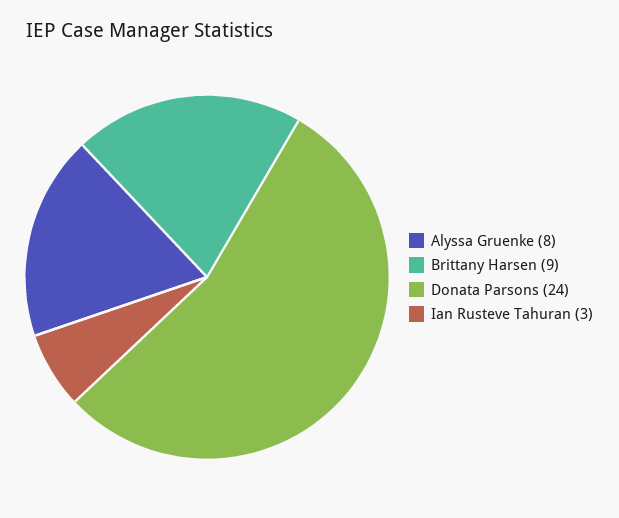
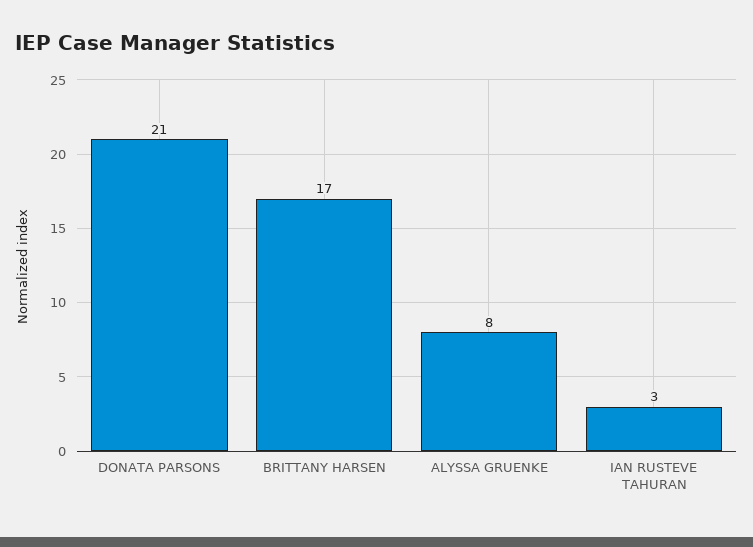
  {
    "Alyssa Gruenke": 8,
-   "Brittany Harsen": 9,
+   "Brittany Harsen": 17,
-   "Donata Parsons": 24,
+   "Donata Parsons": 21,
    "Ian Rusteve Tahuran": 3
  }

